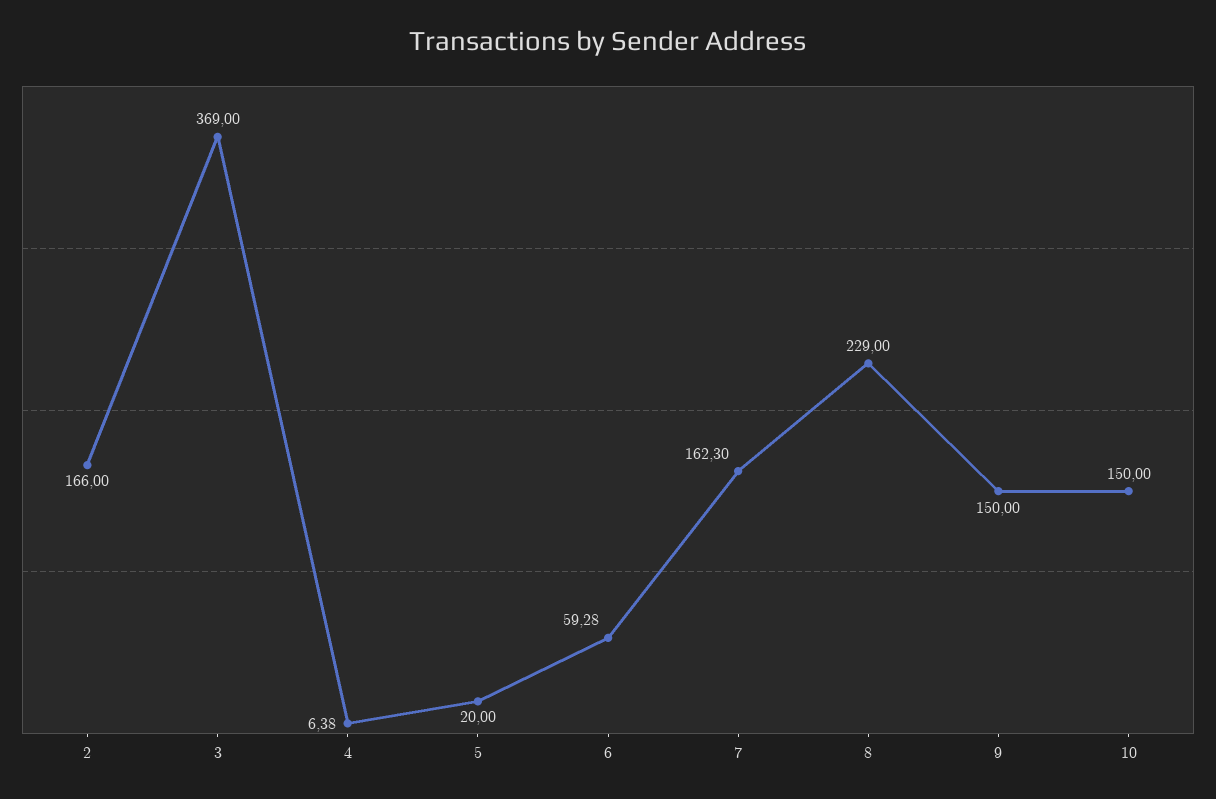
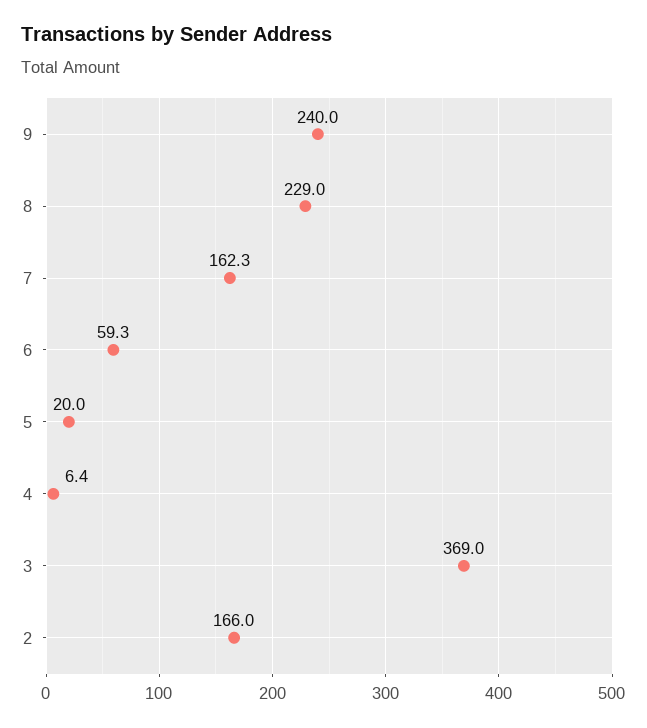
  {
    "2": 166,
    "3": 369,
    "4": 6.38,
    "5": 20,
    "6": 59.28,
    "7": 162.3,
    "8": 229,
-   "9": 150,
+   "9": 240
-   "10": 150
  }

